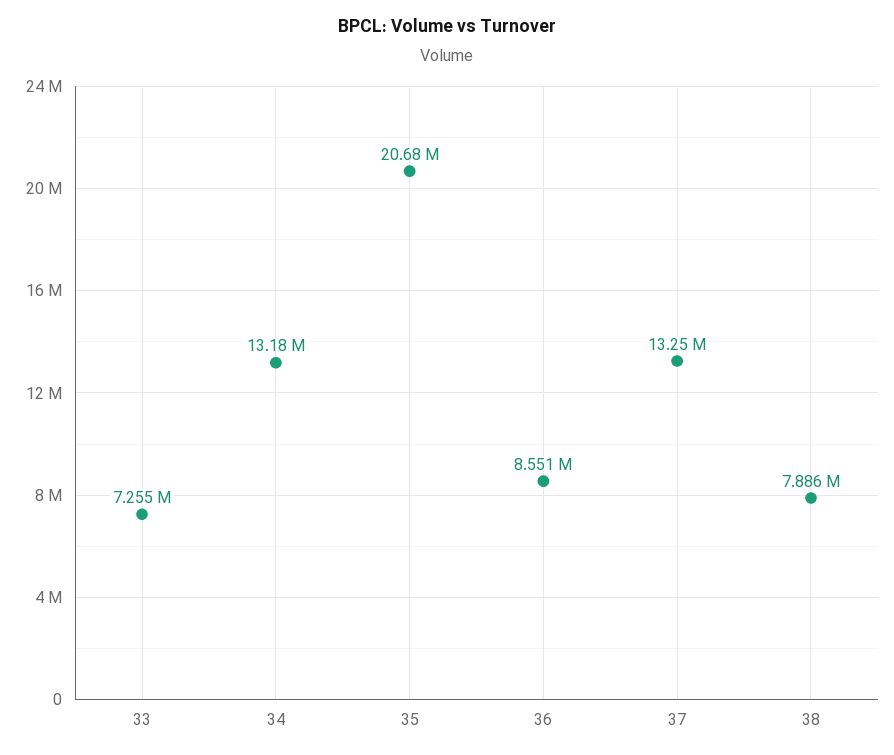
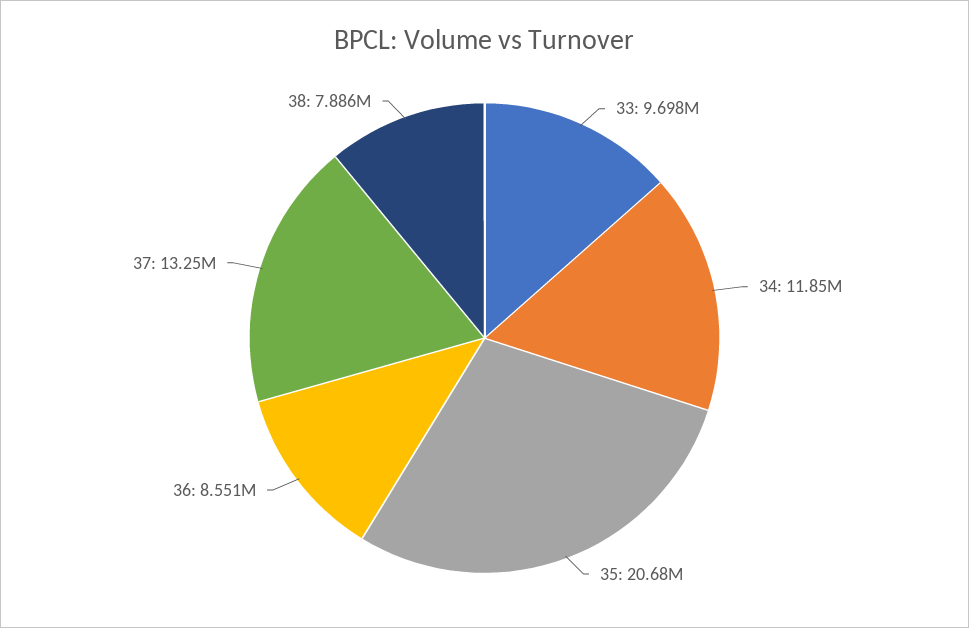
  {
-   "33": 7255000,
+   "33": 9698000,
-   "34": 13180000,
+   "34": 11850000,
    "35": 20680000,
    "36": 8551000,
    "37": 13250000,
    "38": 7886000
  }

